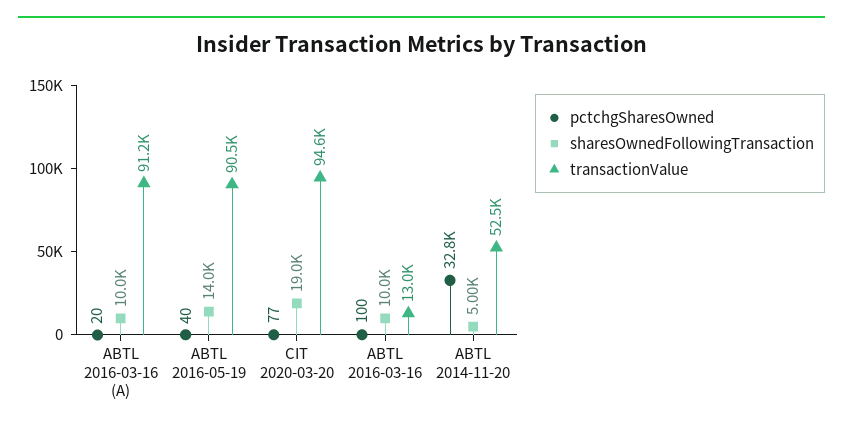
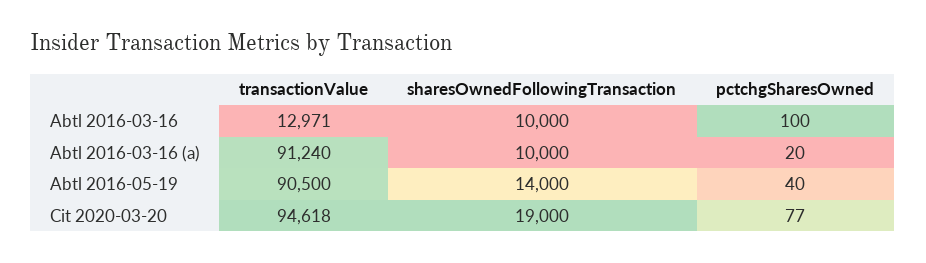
  {
    "pctchgSharesOwned": {
      "ABTL 2016-03-16 (A)": 20,
      "ABTL 2016-05-19": 40,
      "CIT 2020-03-20": 77,
-     "ABTL 2016-03-16": 100,
+     "ABTL 2016-03-16": 100
-     "ABTL 2014-11-20": 32800
    },
    "sharesOwnedFollowingTransaction": {
      "ABTL 2016-03-16 (A)": 10000,
      "ABTL 2016-05-19": 14000,
      "CIT 2020-03-20": 19000,
-     "ABTL 2016-03-16": 10000,
+     "ABTL 2016-03-16": 10000
-     "ABTL 2014-11-20": 5000
    },
    "transactionValue": {
      "ABTL 2016-03-16 (A)": 91240,
      "ABTL 2016-05-19": 90500,
      "CIT 2020-03-20": 94618,
-     "ABTL 2016-03-16": 12971,
+     "ABTL 2016-03-16": 12971
-     "ABTL 2014-11-20": 52500
    }
  }

